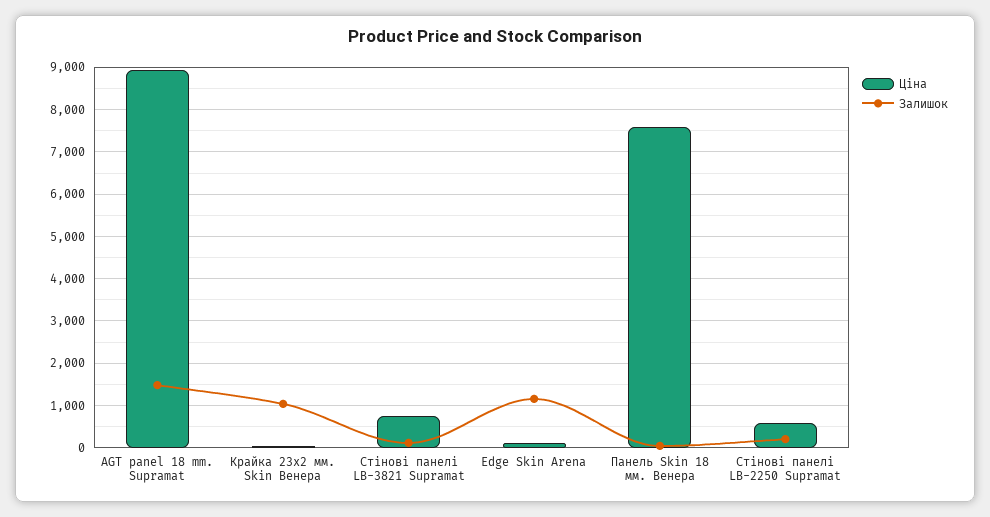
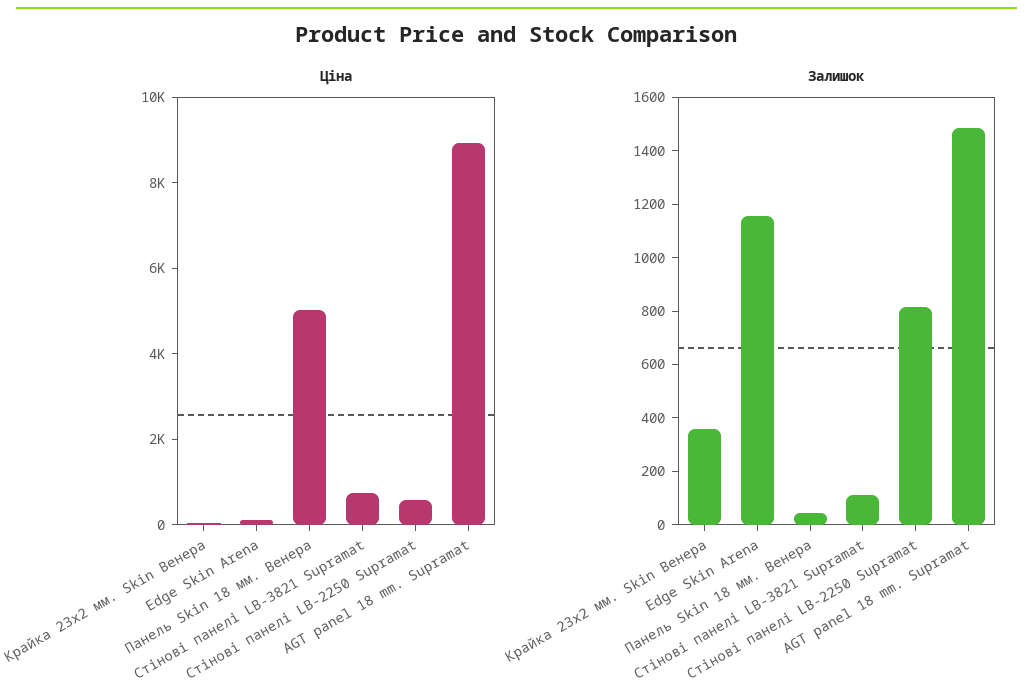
  {
    "Ціна": {
      "AGT panel 18 mm. Supramat": 9000,
      "Крайка 23x2 мм. Skin Венера": 0,
      "Стінові панелі LB-3821 Supramat": 800,
      "Edge Skin Arena": 200,
-     "Панель Skin 18 мм. Венера": 7600,
+     "Панель Skin 18 мм. Венера": 5000,
      "Стінові панелі LB-2250 Supramat": 600
    },
    "Залишок": {
      "AGT panel 18 mm. Supramat": 1500,
-     "Крайка 23x2 мм. Skin Венера": 1000,
+     "Крайка 23x2 мм. Skin Венера": 350,
      "Стінові панелі LB-3821 Supramat": 100,
      "Edge Skin Arena": 1150,
      "Панель Skin 18 мм. Венера": 50,
-     "Стінові панелі LB-2250 Supramat": 200
+     "Стінові панелі LB-2250 Supramat": 800
    }
  }

